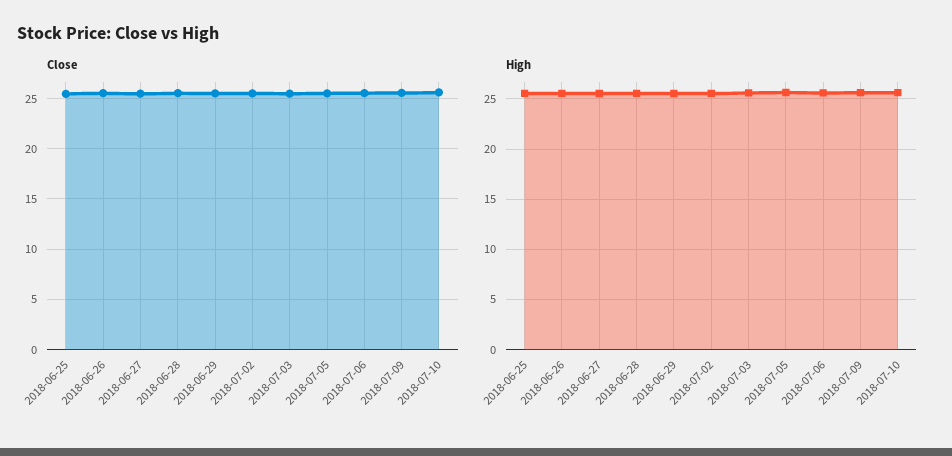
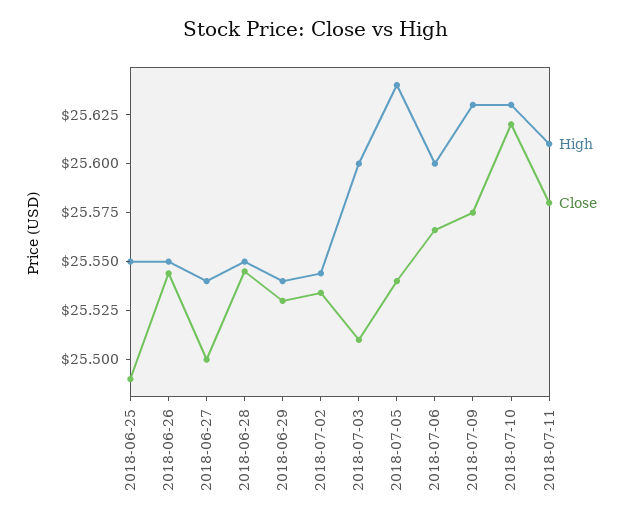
  {
    "Close": {
      "2018-06-25": 25.49,
      "2018-06-26": 25.545,
      "2018-06-27": 25.5,
      "2018-06-28": 25.545,
      "2018-06-29": 25.53,
      "2018-07-02": 25.535,
      "2018-07-03": 25.51,
      "2018-07-05": 25.54,
      "2018-07-06": 25.565,
      "2018-07-09": 25.575,
-     "2018-07-10": 25.62
+     "2018-07-10": 25.62,
+     "2018-07-11": 25.58
    },
    "High": {
      "2018-06-25": 25.55,
      "2018-06-26": 25.55,
      "2018-06-27": 25.54,
      "2018-06-28": 25.55,
      "2018-06-29": 25.54,
      "2018-07-02": 25.545,
      "2018-07-03": 25.6,
      "2018-07-05": 25.64,
      "2018-07-06": 25.6,
      "2018-07-09": 25.63,
-     "2018-07-10": 25.63
+     "2018-07-10": 25.63,
+     "2018-07-11": 25.61
    }
  }

